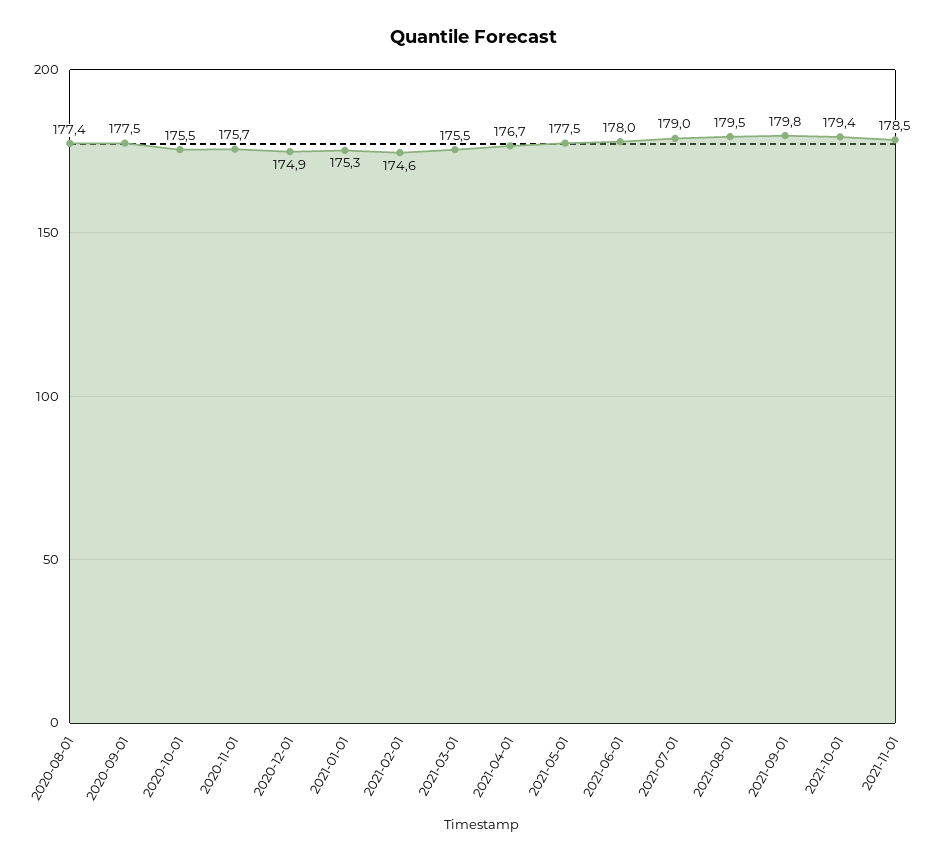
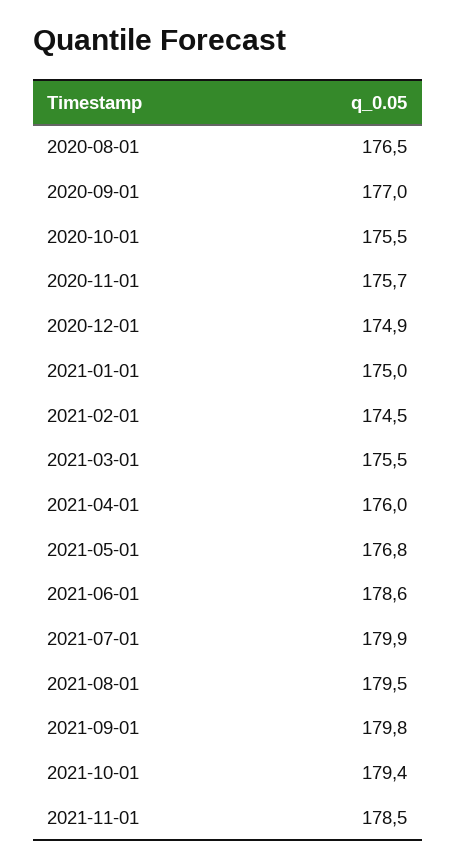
  {
-   "2020-08-01": 177.4,
+   "2020-08-01": 176.5,
-   "2020-09-01": 177.5,
+   "2020-09-01": 177,
    "2020-10-01": 175.5,
    "2020-11-01": 175.7,
    "2020-12-01": 174.9,
-   "2021-01-01": 175.3,
+   "2021-01-01": 175,
-   "2021-02-01": 174.6,
+   "2021-02-01": 174.5,
    "2021-03-01": 175.5,
-   "2021-04-01": 176.7,
+   "2021-04-01": 176,
-   "2021-05-01": 177.5,
+   "2021-05-01": 176.8,
-   "2021-06-01": 178,
+   "2021-06-01": 178.6,
-   "2021-07-01": 179,
+   "2021-07-01": 179.9,
    "2021-08-01": 179.5,
    "2021-09-01": 179.8,
    "2021-10-01": 179.4,
    "2021-11-01": 178.5
  }

